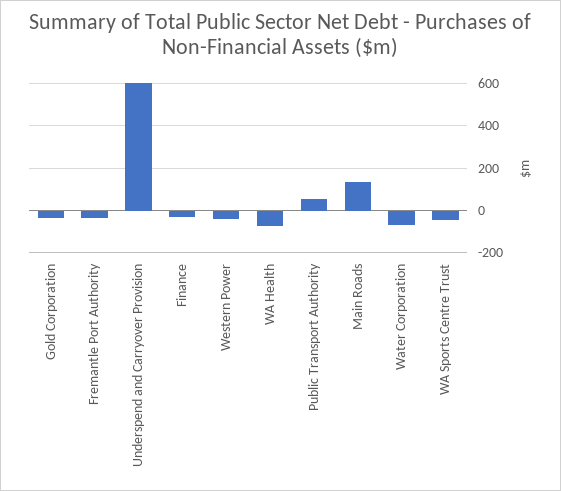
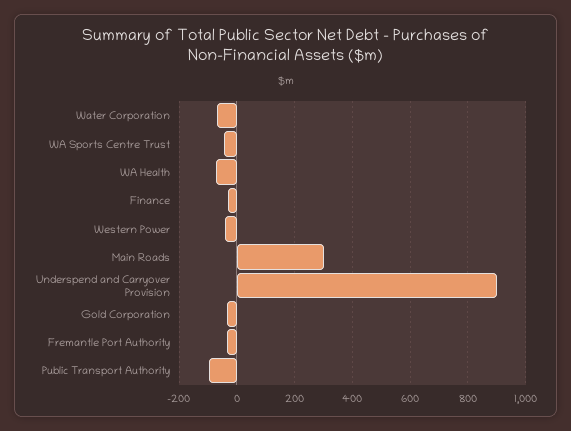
  {
    "Gold Corporation": -25,
    "Fremantle Port Authority": -25,
-   "Underspend and Carryover Provision": 600,
+   "Underspend and Carryover Provision": 900,
    "Finance": -25,
    "Western Power": -50,
    "WA Health": -75,
-   "Public Transport Authority": 50,
+   "Public Transport Authority": -100,
-   "Main Roads": 150,
+   "Main Roads": 300,
    "Water Corporation": -75,
    "WA Sports Centre Trust": -50
  }

